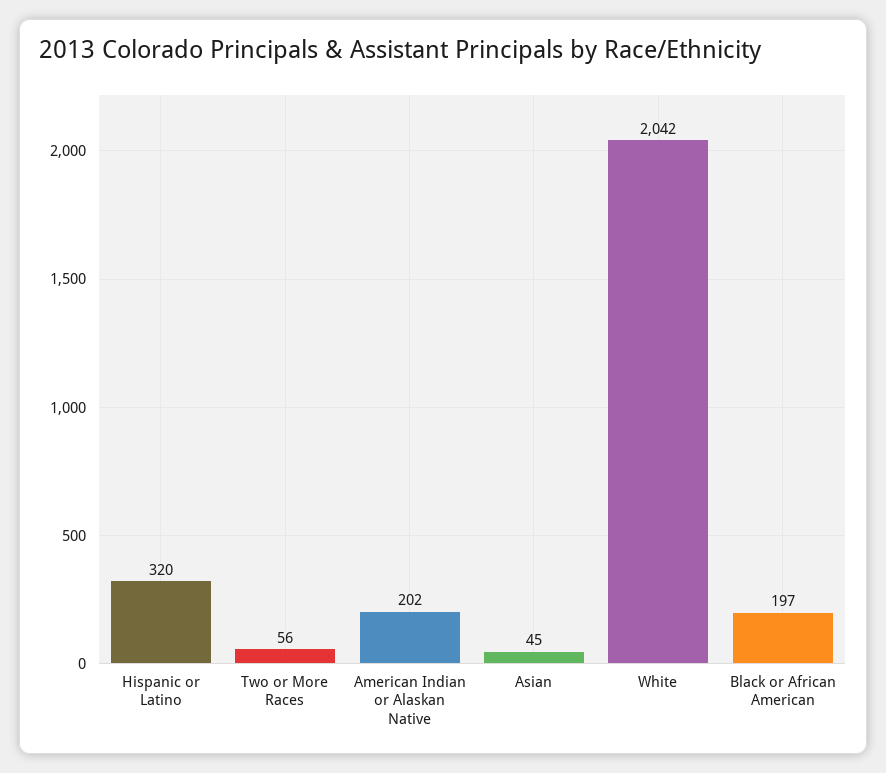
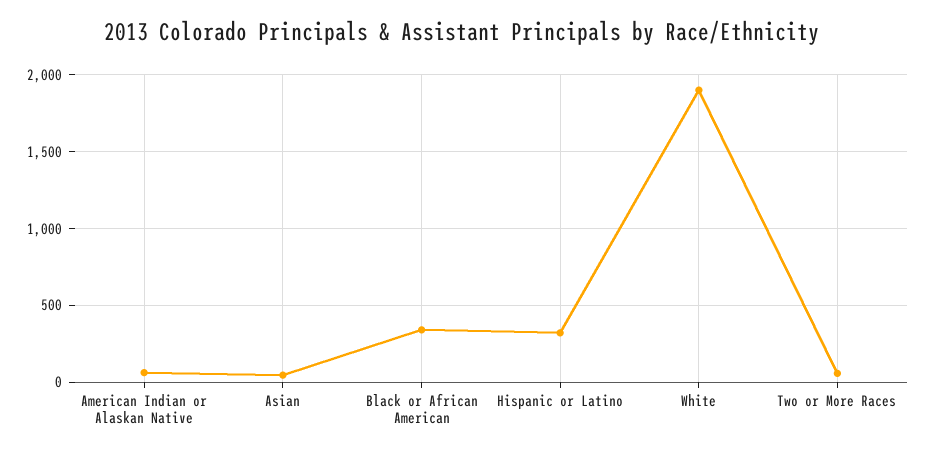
  {
    "Hispanic or Latino": 320,
    "Two or More Races": 56,
-   "American Indian or Alaskan Native": 202,
+   "American Indian or Alaskan Native": 50,
    "Asian": 45,
-   "White": 2042,
+   "White": 1900,
-   "Black or African American": 197
+   "Black or African American": 350
  }

